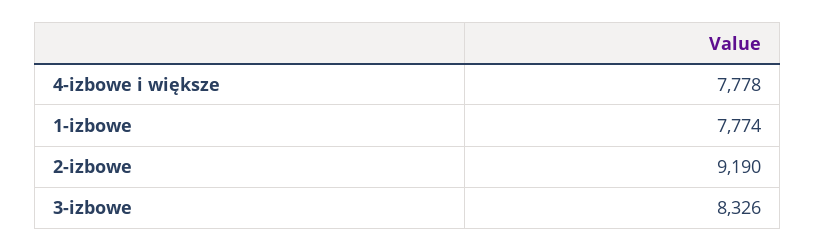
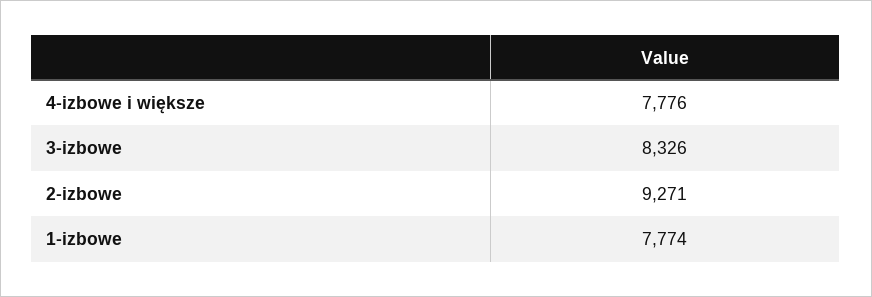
  {
-   "4-izbowe i większe": 7778,
+   "4-izbowe i większe": 7776,
    "1-izbowe": 7774,
-   "2-izbowe": 9190,
+   "2-izbowe": 9271,
    "3-izbowe": 8326
  }

